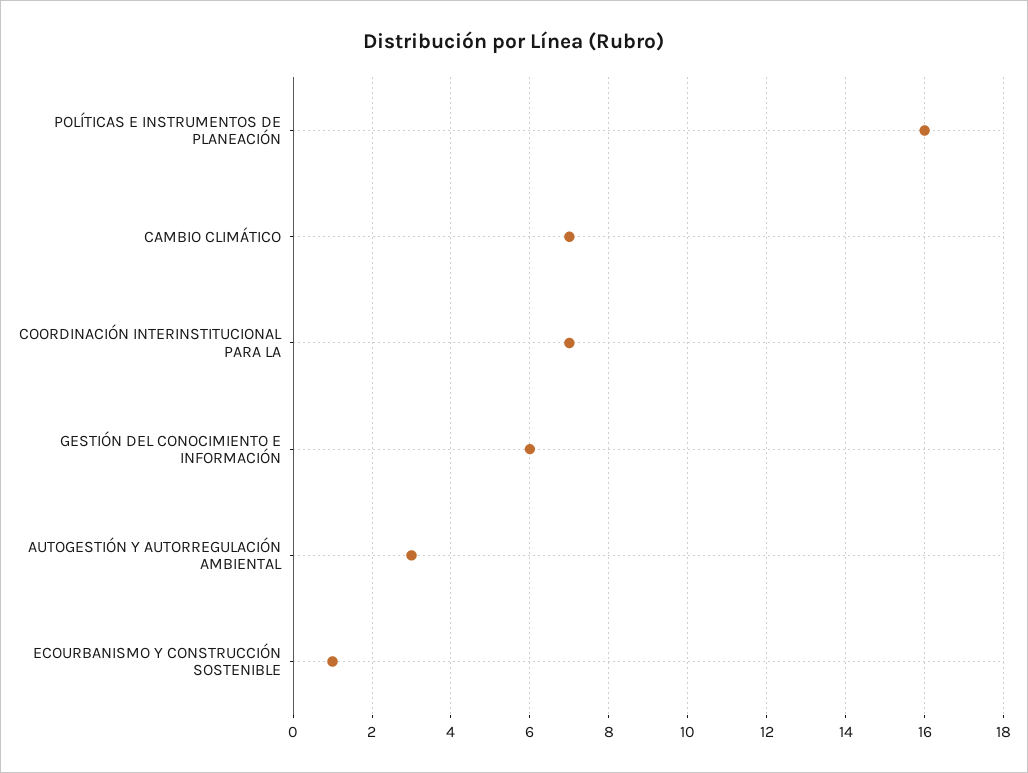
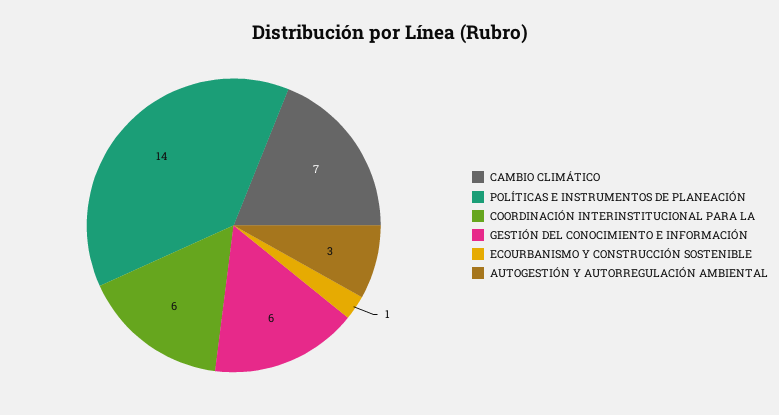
  {
-   "POLÍTICAS E INSTRUMENTOS DE PLANEACIÓN": 16,
+   "POLÍTICAS E INSTRUMENTOS DE PLANEACIÓN": 14,
    "CAMBIO CLIMÁTICO": 7,
-   "COORDINACIÓN INTERINSTITUCIONAL PARA LA": 7,
+   "COORDINACIÓN INTERINSTITUCIONAL PARA LA": 6,
    "GESTIÓN DEL CONOCIMIENTO E INFORMACIÓN": 6,
    "AUTOGESTIÓN Y AUTORREGULACIÓN AMBIENTAL": 3,
    "ECOURBANISMO Y CONSTRUCCIÓN SOSTENIBLE": 1
  }

